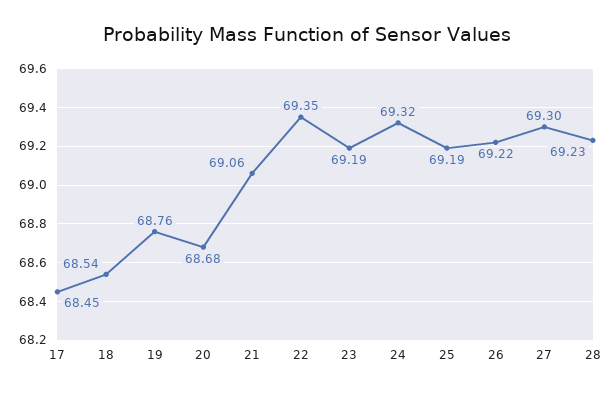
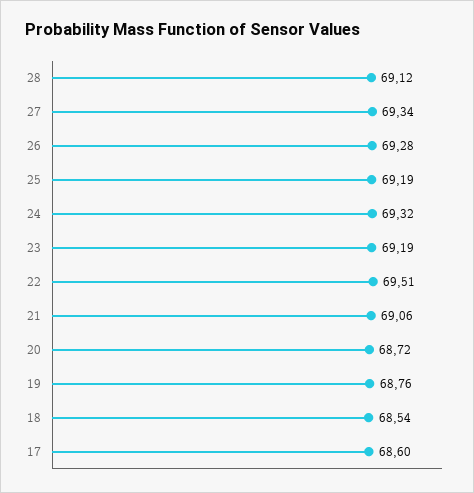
  {
-   "17": 68.45,
+   "17": 68.6,
    "18": 68.54,
    "19": 68.76,
-   "20": 68.68,
+   "20": 68.72,
    "21": 69.06,
-   "22": 69.35,
+   "22": 69.51,
    "23": 69.19,
    "24": 69.32,
    "25": 69.19,
-   "26": 69.22,
+   "26": 69.28,
-   "27": 69.3,
+   "27": 69.34,
-   "28": 69.23
+   "28": 69.12
  }

